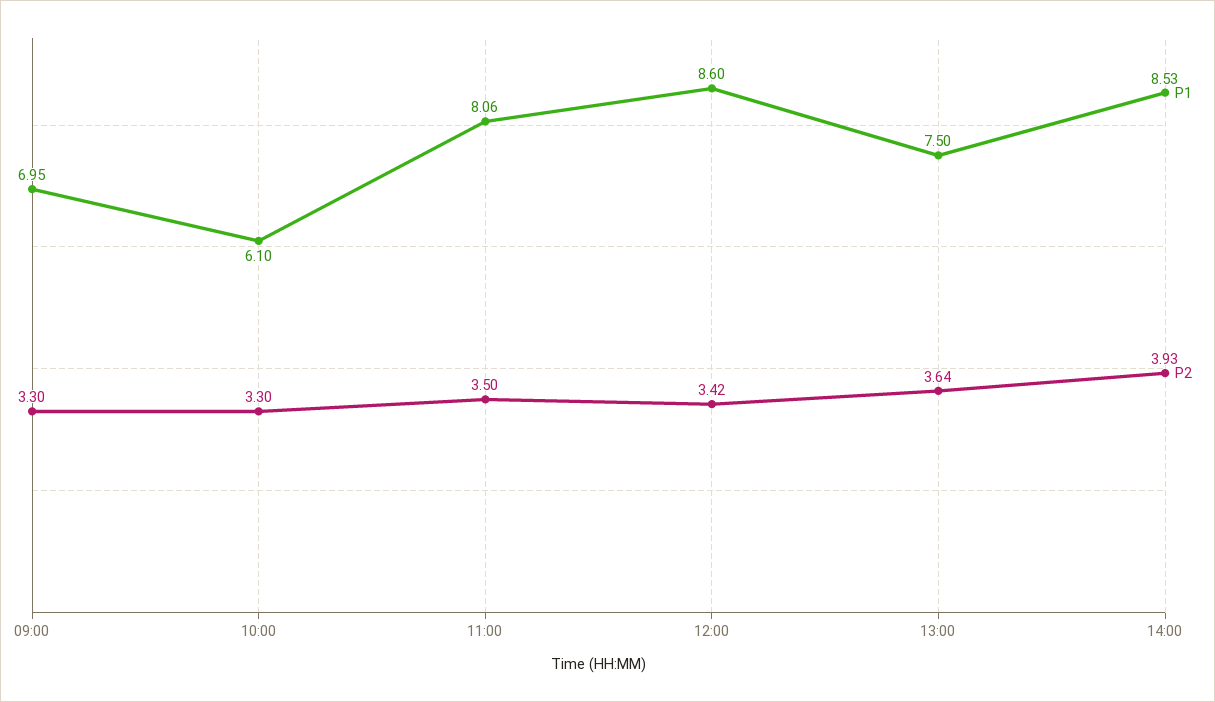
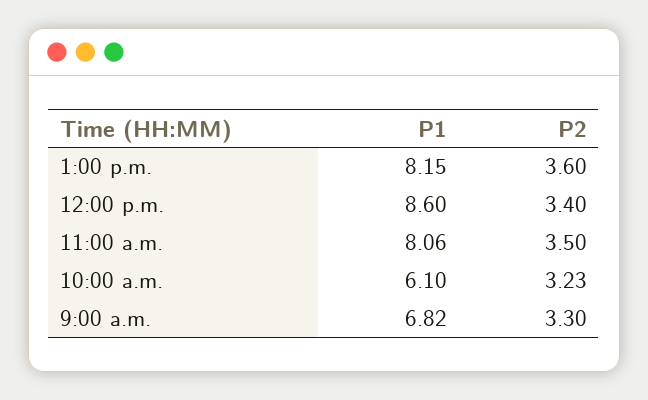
  {
    "P1": {
-     "09:00": 6.95,
+     "09:00": 6.82,
      "10:00": 6.1,
      "11:00": 8.06,
      "12:00": 8.6,
-     "13:00": 7.5,
+     "13:00": 8.15
-     "14:00": 8.53
    },
    "P2": {
      "09:00": 3.3,
-     "10:00": 3.3,
+     "10:00": 3.23,
      "11:00": 3.5,
-     "12:00": 3.42,
+     "12:00": 3.4,
-     "13:00": 3.64,
+     "13:00": 3.6
-     "14:00": 3.93
    }
  }

